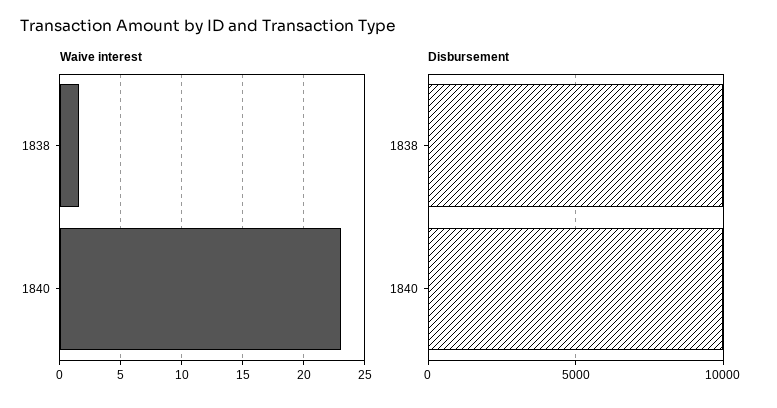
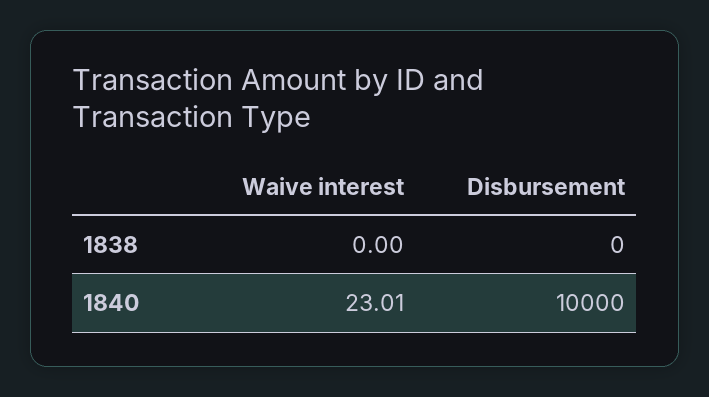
  {
    "Waive interest": {
-     "1838": 1.5,
+     "1838": 0,
      "1840": 23.01
    },
    "Disbursement": {
-     "1838": 10000,
+     "1838": 0,
      "1840": 10000
    }
  }

